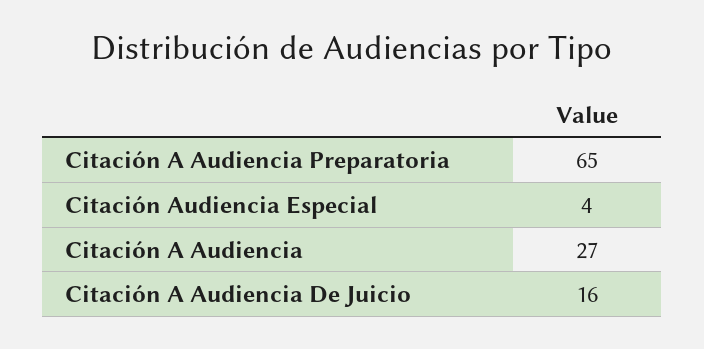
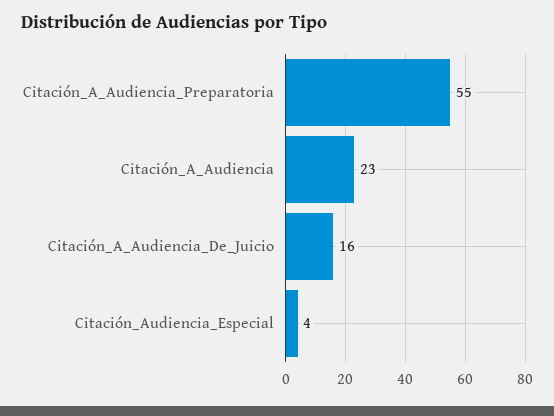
  {
-   "Citación A Audiencia Preparatoria": 65,
+   "Citación A Audiencia Preparatoria": 55,
    "Citación Audiencia Especial": 4,
-   "Citación A Audiencia": 27,
+   "Citación A Audiencia": 23,
    "Citación A Audiencia De Juicio": 16
  }

